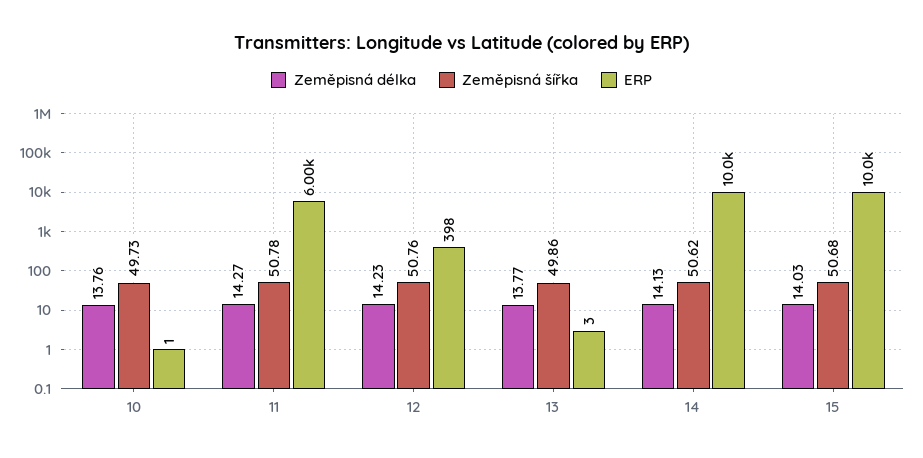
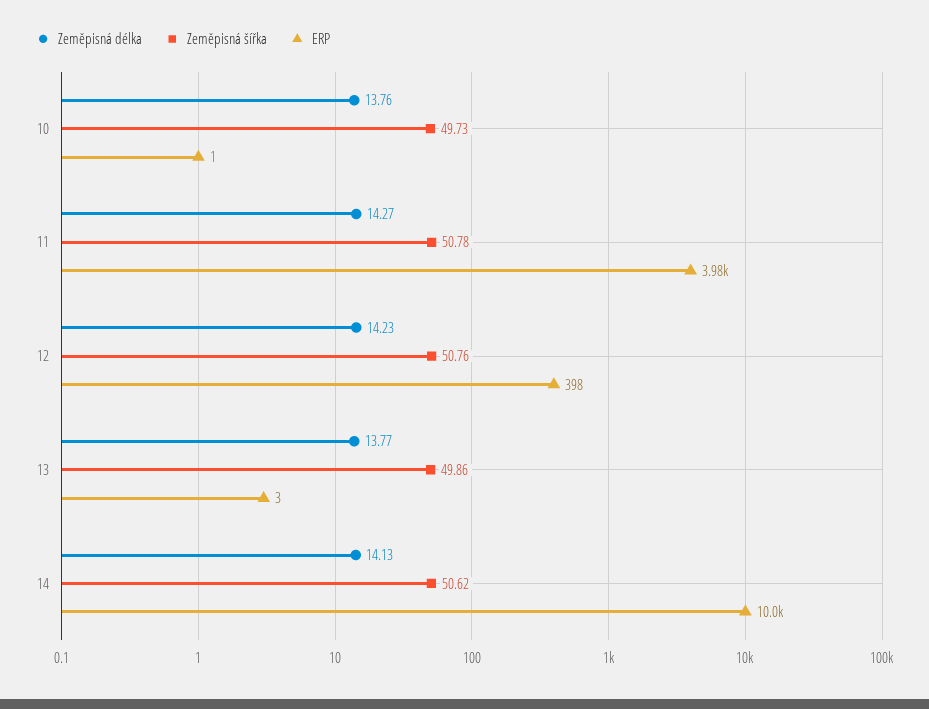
  {
    "Zeměpisná délka": {
      "10": 13.76,
      "11": 14.27,
      "12": 14.23,
      "13": 13.77,
-     "14": 14.13,
+     "14": 14.13
-     "15": 14.03
    },
    "Zeměpisná šířka": {
      "10": 49.73,
      "11": 50.78,
      "12": 50.76,
      "13": 49.86,
-     "14": 50.62,
+     "14": 50.62
-     "15": 50.68
    },
    "ERP": {
      "10": 1,
-     "11": 6000,
+     "11": 3980,
      "12": 398,
      "13": 3,
-     "14": 10000,
+     "14": 10000
-     "15": 10000
    }
  }

